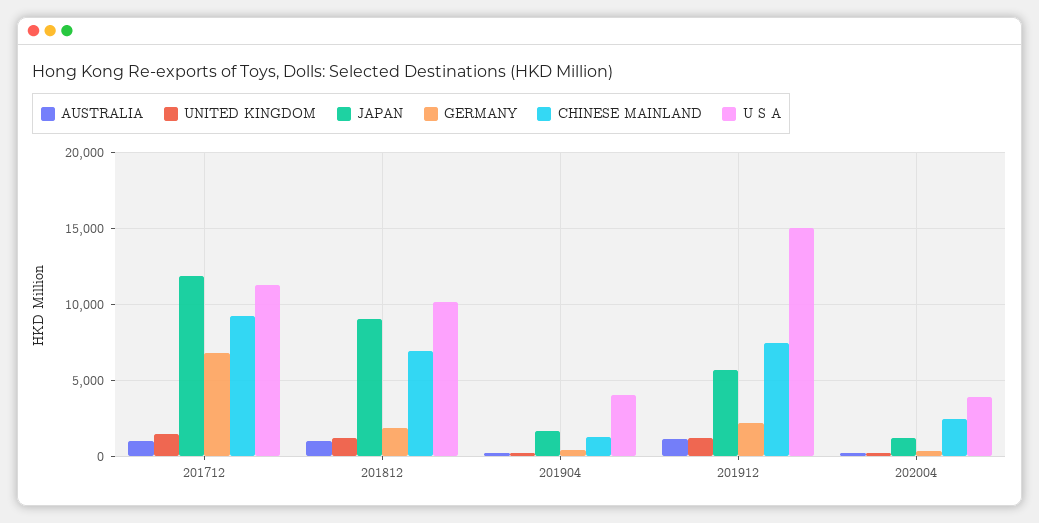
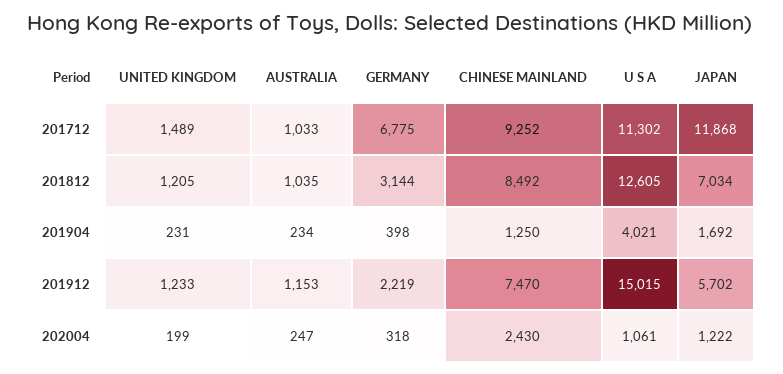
  {
    "AUSTRALIA": {
      "201712": 1033,
      "201812": 1035,
      "201904": 234,
      "201912": 1153,
      "202004": 247
    },
    "UNITED KINGDOM": {
      "201712": 1489,
      "201812": 1205,
      "201904": 231,
      "201912": 1233,
      "202004": 199
    },
    "JAPAN": {
      "201712": 11868,
-     "201812": 9000,
+     "201812": 7034,
      "201904": 1692,
      "201912": 5702,
      "202004": 1222
    },
    "GERMANY": {
      "201712": 6775,
-     "201812": 2000,
+     "201812": 3144,
      "201904": 398,
      "201912": 2219,
      "202004": 318
    },
    "CHINESE MAINLAND": {
      "201712": 9252,
-     "201812": 7000,
+     "201812": 8492,
      "201904": 1250,
      "201912": 7470,
      "202004": 2430
    },
    "U S A": {
      "201712": 11302,
-     "201812": 10000,
+     "201812": 12605,
      "201904": 4021,
      "201912": 15015,
-     "202004": 4000
+     "202004": 1061
    }
  }

